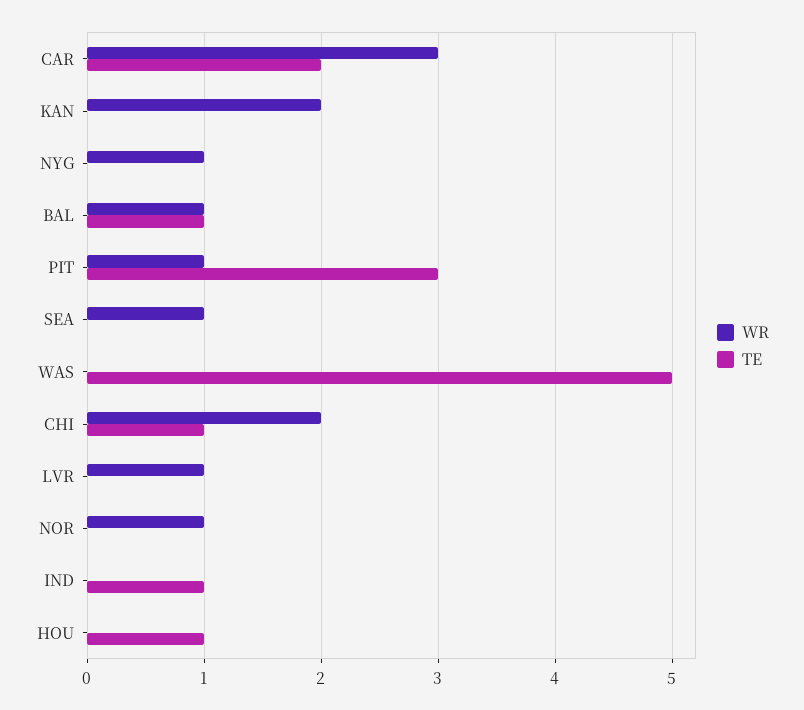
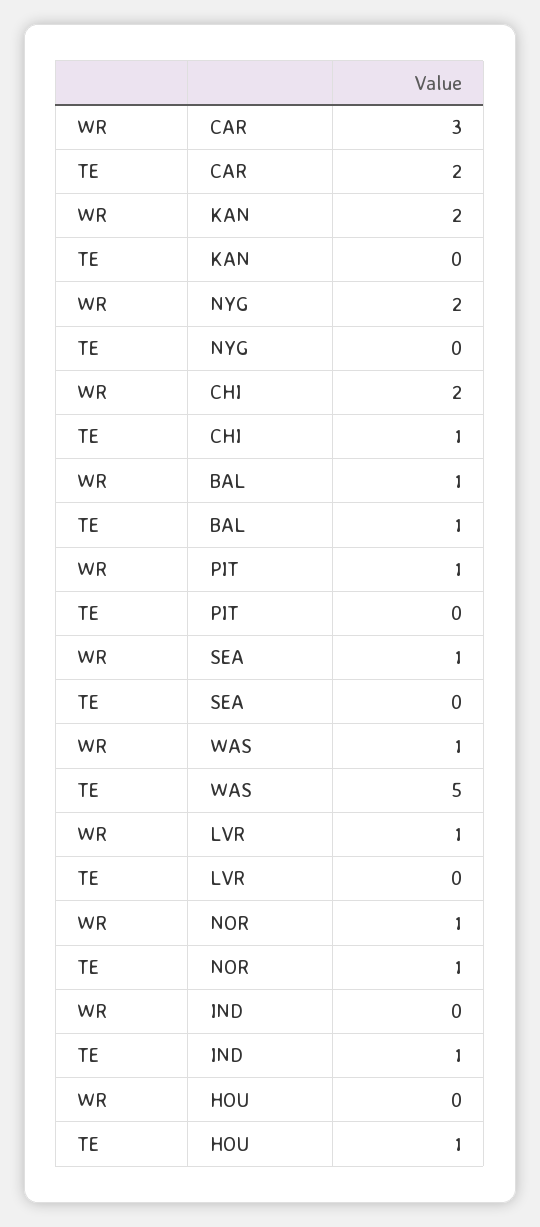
  {
    "WR": {
      "CAR": 3,
      "KAN": 2,
-     "NYG": 1,
+     "NYG": 2,
      "BAL": 1,
      "PIT": 1,
      "SEA": 1,
-     "WAS": 0,
+     "WAS": 1,
      "CHI": 2,
      "LVR": 1,
      "NOR": 1,
      "IND": 0,
      "HOU": 0
    },
    "TE": {
      "CAR": 2,
      "KAN": 0,
      "NYG": 0,
      "BAL": 1,
-     "PIT": 3,
+     "PIT": 0,
      "SEA": 0,
      "WAS": 5,
      "CHI": 1,
      "LVR": 0,
-     "NOR": 0,
+     "NOR": 1,
      "IND": 1,
      "HOU": 1
    }
  }

